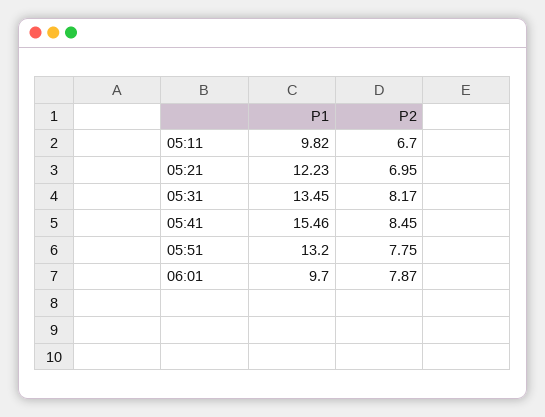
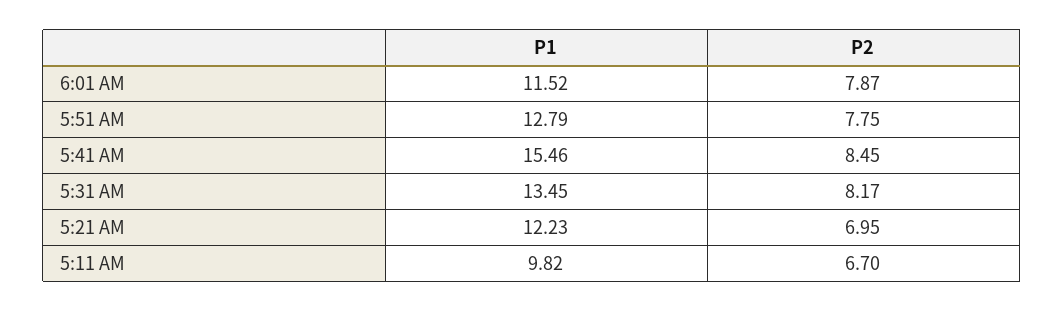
  {
    "P1": {
      "05:11": 9.82,
      "05:21": 12.23,
      "05:31": 13.45,
      "05:41": 15.46,
-     "05:51": 13.2,
+     "05:51": 12.79,
-     "06:01": 9.7
+     "06:01": 11.52
    },
    "P2": {
      "05:11": 6.7,
      "05:21": 6.95,
      "05:31": 8.17,
      "05:41": 8.45,
      "05:51": 7.75,
      "06:01": 7.87
    }
  }

